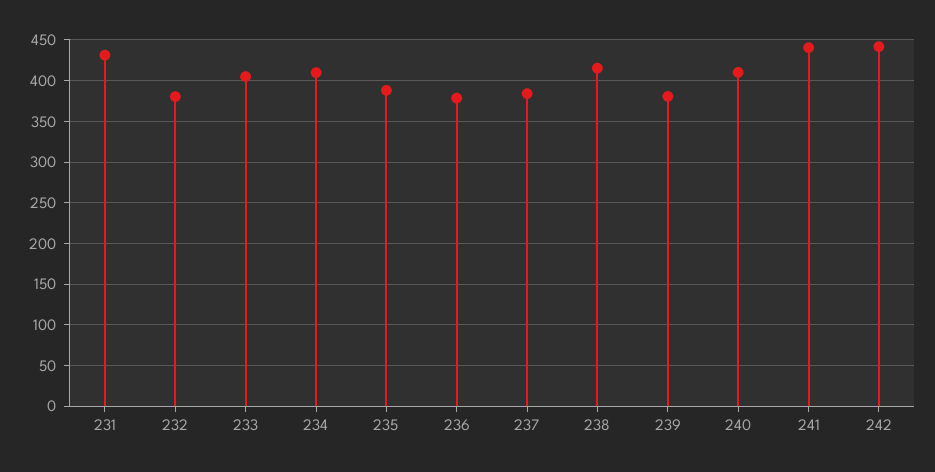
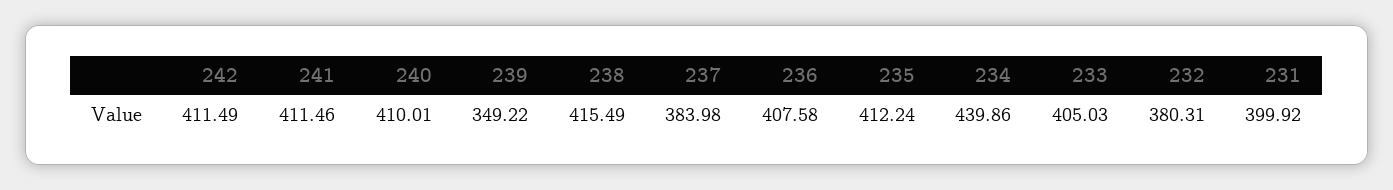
  {
-   "231": 430,
+   "231": 399.92,
    "232": 380.31,
    "233": 405.03,
-   "234": 410,
+   "234": 439.86,
-   "235": 390,
+   "235": 412.24,
-   "236": 380,
+   "236": 407.58,
    "237": 383.98,
    "238": 415.49,
-   "239": 380,
+   "239": 349.22,
    "240": 410.01,
-   "241": 440,
+   "241": 411.46,
-   "242": 440
+   "242": 411.49
  }

